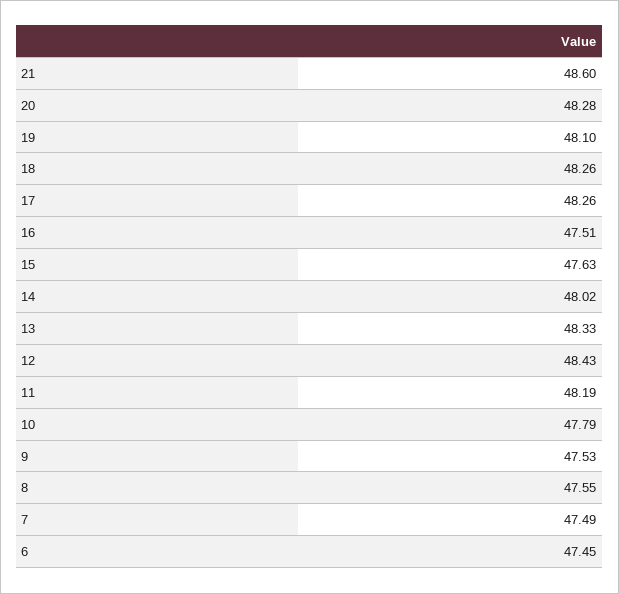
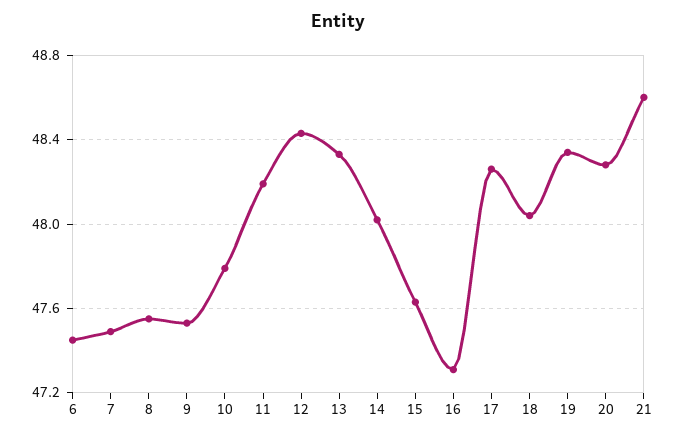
  {
    "21": 48.6,
    "20": 48.28,
-   "19": 48.1,
+   "19": 48.35,
-   "18": 48.26,
+   "18": 48.05,
    "17": 48.26,
-   "16": 47.51,
+   "16": 47.3,
    "15": 47.63,
    "14": 48.02,
    "13": 48.33,
    "12": 48.43,
    "11": 48.19,
    "10": 47.79,
    "9": 47.53,
    "8": 47.55,
    "7": 47.49,
    "6": 47.45
  }

